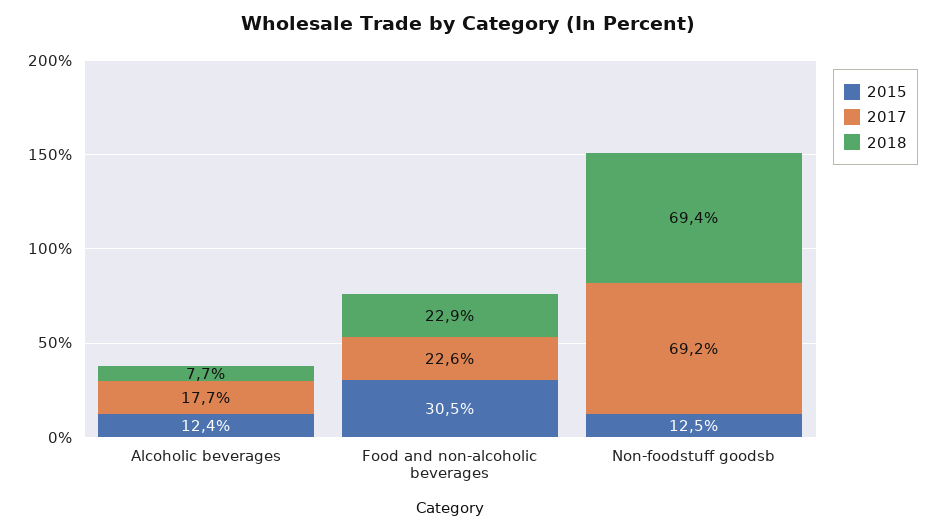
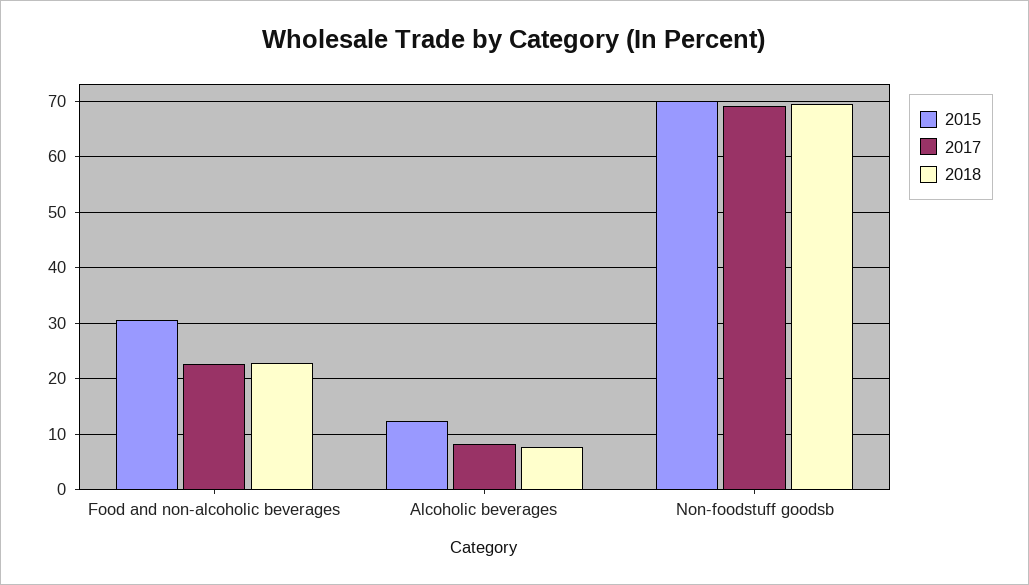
  {
    "2015": {
      "Alcoholic beverages": 12.4,
      "Food and non-alcoholic beverages": 30.5,
-     "Non-foodstuff goodsb": 12.5
+     "Non-foodstuff goodsb": 70
    },
    "2017": {
-     "Alcoholic beverages": 17.7,
+     "Alcoholic beverages": 8,
      "Food and non-alcoholic beverages": 22.6,
      "Non-foodstuff goodsb": 69.2
    },
    "2018": {
      "Alcoholic beverages": 7.7,
      "Food and non-alcoholic beverages": 22.9,
      "Non-foodstuff goodsb": 69.4
    }
  }

